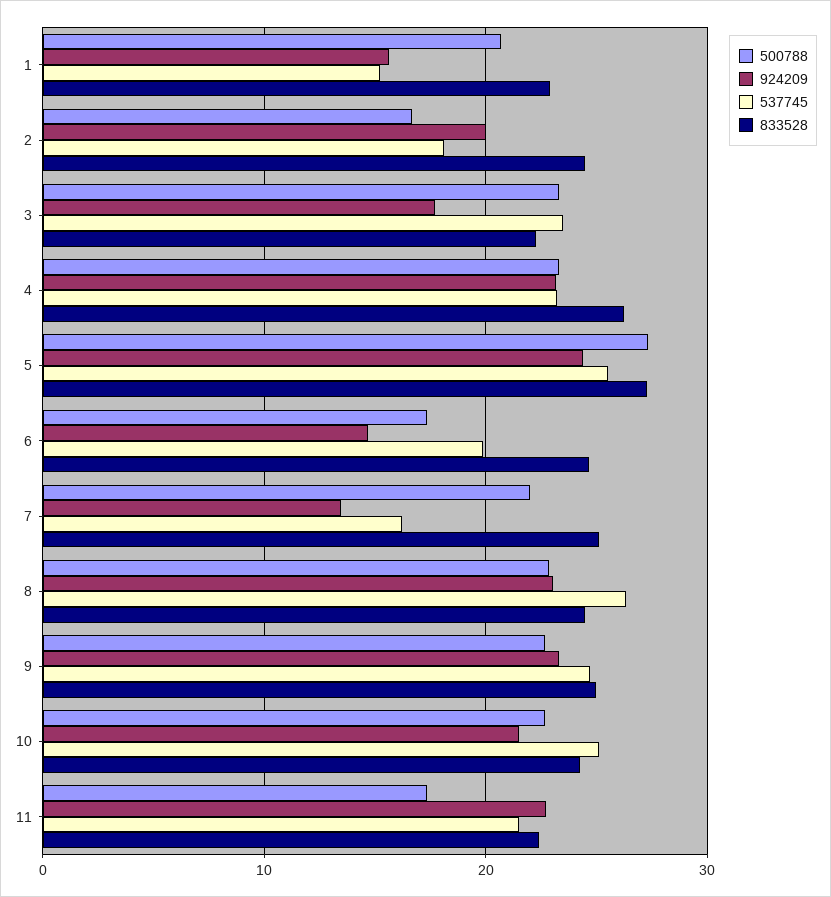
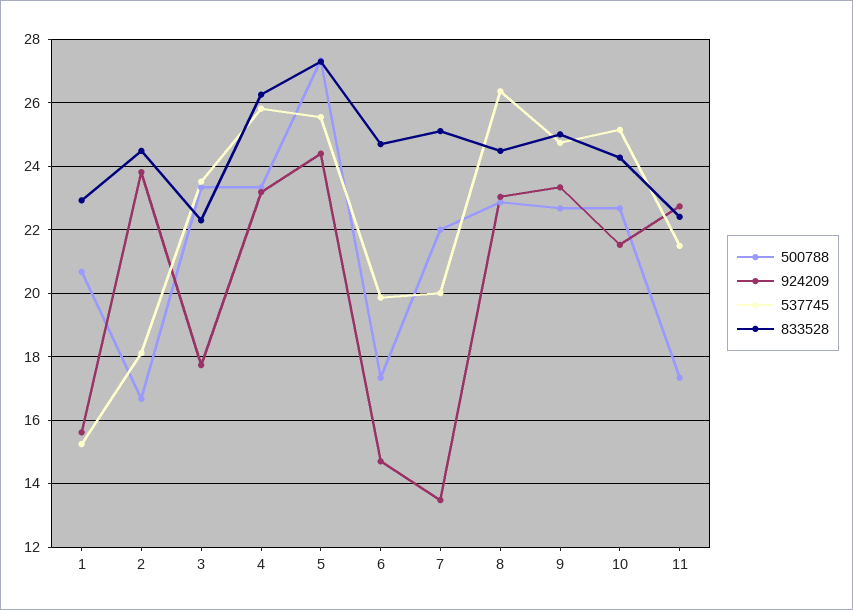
  {
    "500788": {
      "1": 20.6,
      "2": 16.6,
      "3": 23.4,
      "4": 23.4,
      "5": 27.4,
      "6": 17.4,
      "7": 22,
      "8": 22.8,
      "9": 22.6,
      "10": 22.6,
      "11": 17.4
    },
    "924209": {
      "1": 15.6,
-     "2": 20,
+     "2": 23.8,
      "3": 17.8,
      "4": 23.2,
      "5": 24.4,
      "6": 14.8,
      "7": 13.4,
      "8": 23,
      "9": 23.4,
      "10": 21.6,
      "11": 22.8
    },
    "537745": {
      "1": 15.2,
      "2": 18.2,
      "3": 23.6,
-     "4": 23,
+     "4": 25.8,
      "5": 25.6,
      "6": 19.8,
-     "7": 16,
+     "7": 20,
      "8": 26.4,
      "9": 24.8,
      "10": 25.2,
      "11": 21.4
    },
    "833528": {
      "1": 23,
      "2": 24.4,
      "3": 22.2,
      "4": 26.2,
      "5": 27.2,
      "6": 24.6,
      "7": 25.2,
      "8": 24.4,
      "9": 25,
      "10": 24.2,
      "11": 22.4
    }
  }

